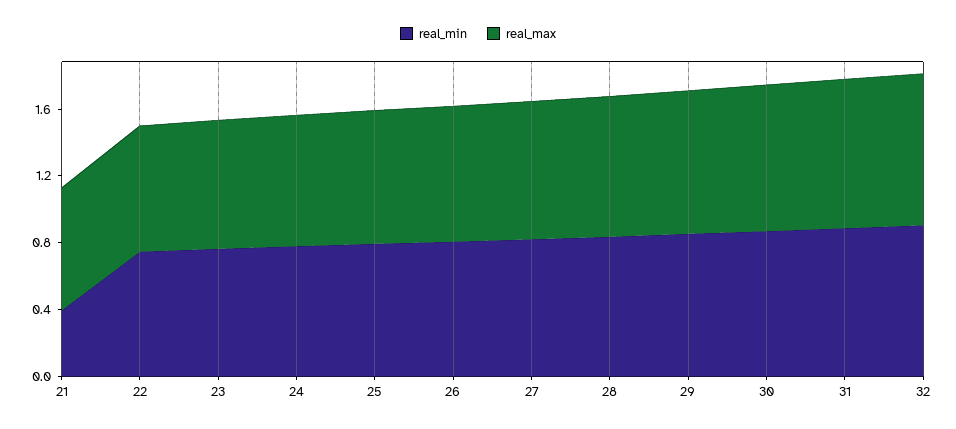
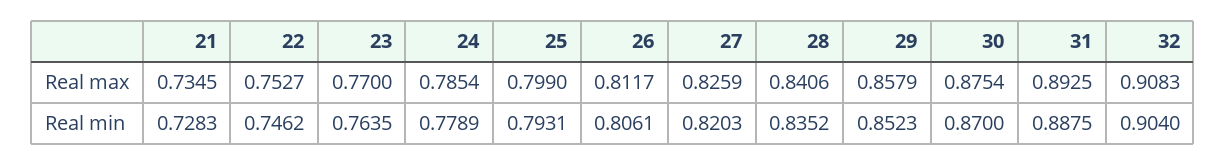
  {
    "real_min": {
-     "21": 0.4,
+     "21": 0.7283,
      "22": 0.7462,
      "23": 0.7635,
      "24": 0.7789,
      "25": 0.7931,
      "26": 0.8061,
      "27": 0.8203,
      "28": 0.8352,
      "29": 0.8523,
      "30": 0.87,
      "31": 0.8875,
      "32": 0.904
    },
    "real_max": {
      "21": 0.7345,
      "22": 0.7527,
      "23": 0.77,
      "24": 0.7854,
      "25": 0.799,
      "26": 0.8117,
      "27": 0.8259,
      "28": 0.8406,
      "29": 0.8579,
      "30": 0.8754,
      "31": 0.8925,
      "32": 0.9083
    }
  }

